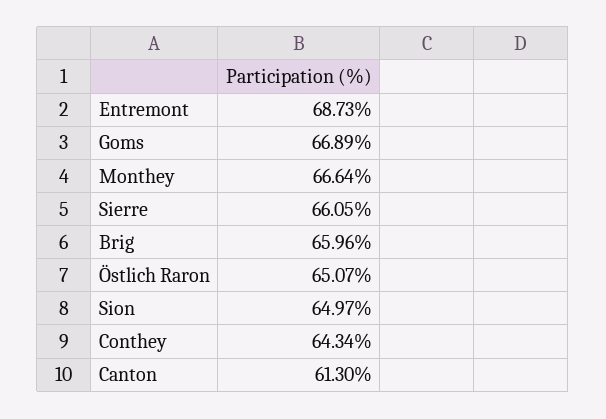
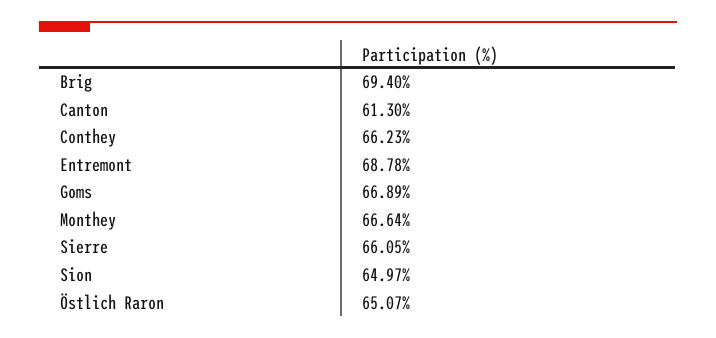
  {
-   "Entremont": 68.73,
+   "Entremont": 68.78,
    "Goms": 66.89,
    "Monthey": 66.64,
    "Sierre": 66.05,
-   "Brig": 65.96,
+   "Brig": 69.4,
    "Östlich Raron": 65.07,
    "Sion": 64.97,
-   "Conthey": 64.34,
+   "Conthey": 66.23,
    "Canton": 61.3
  }

